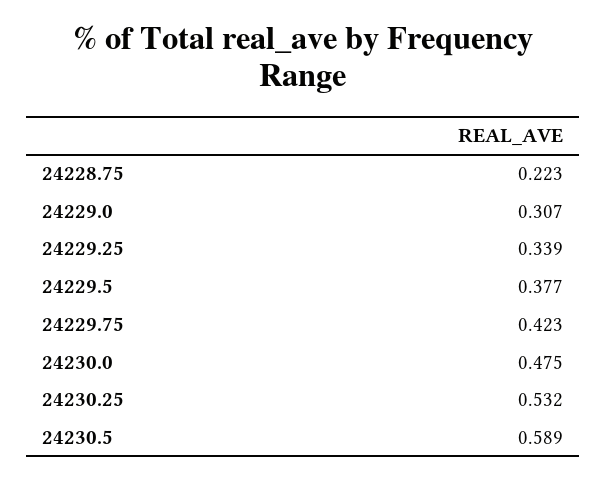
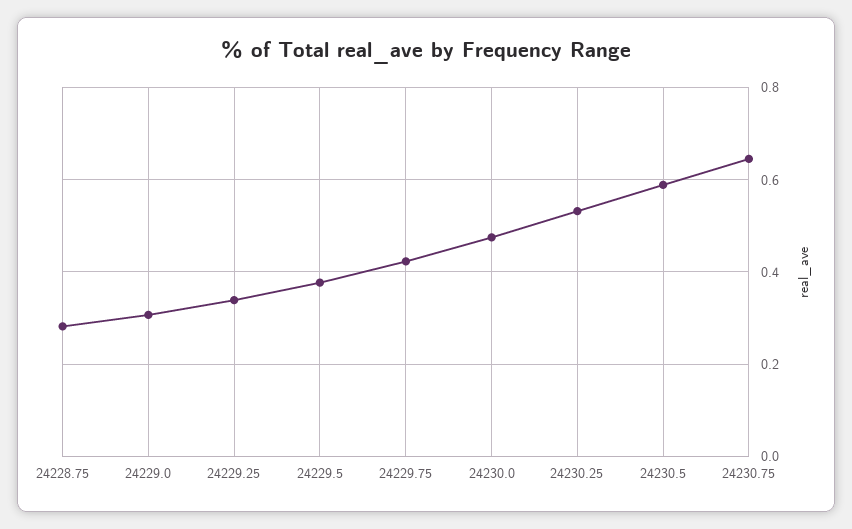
  {
-   "24228.75": 0.223,
+   "24228.75": 0.28,
    "24229.0": 0.307,
    "24229.25": 0.339,
    "24229.5": 0.377,
    "24229.75": 0.423,
    "24230.0": 0.475,
    "24230.25": 0.532,
-   "24230.5": 0.589
+   "24230.5": 0.589,
+   "24230.75": 0.64
  }

